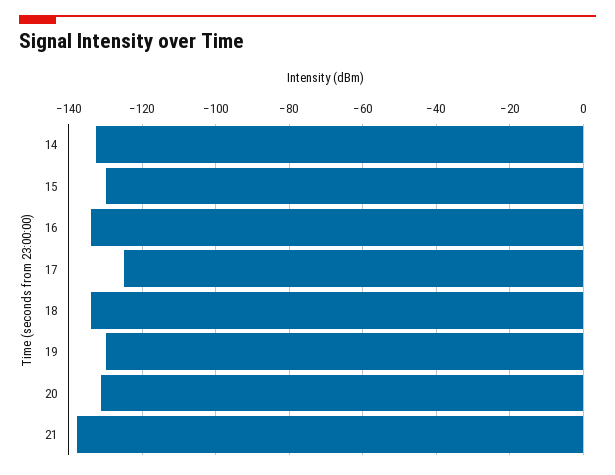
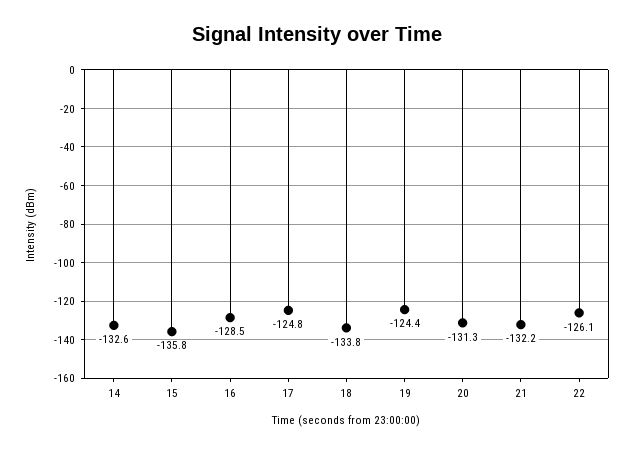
  {
    "14": -132.6,
-   "15": -130,
+   "15": -135.8,
-   "16": -134,
+   "16": -128.5,
    "17": -124.8,
    "18": -133.8,
-   "19": -130,
+   "19": -124.4,
    "20": -131.3,
-   "21": -138
+   "21": -132.2,
+   "22": -126.1
  }

